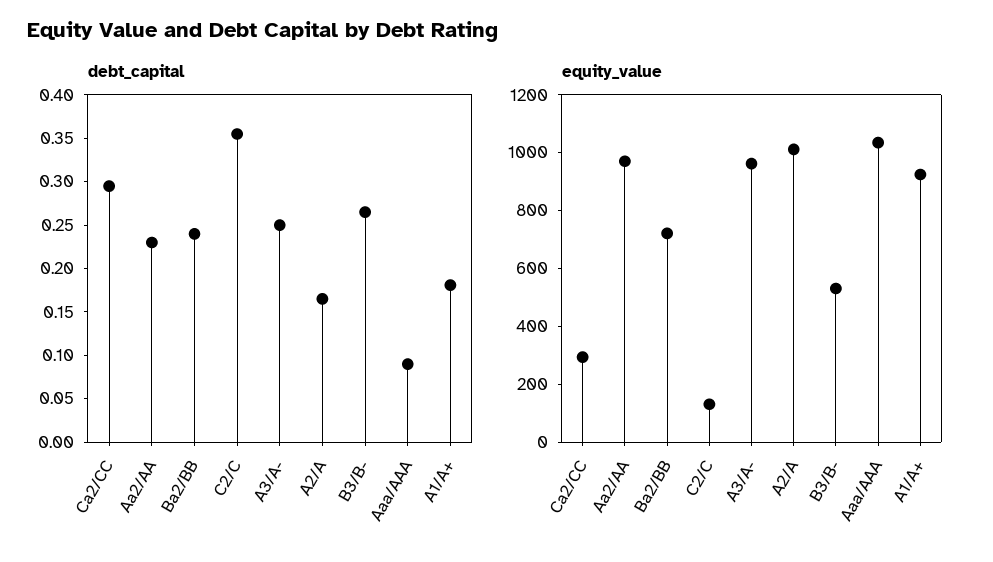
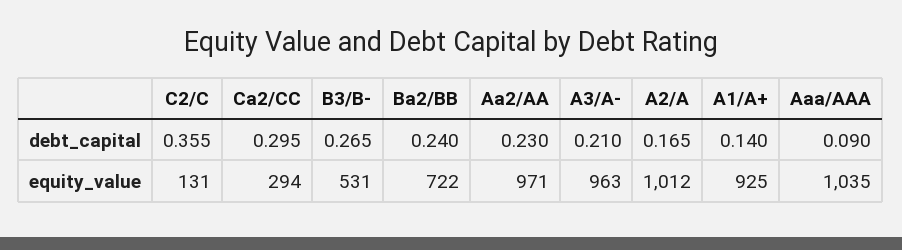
  {
    "debt_capital": {
      "Ca2/CC": 0.295,
      "Aa2/AA": 0.23,
      "Ba2/BB": 0.24,
      "C2/C": 0.355,
-     "A3/A-": 0.25,
+     "A3/A-": 0.21,
      "A2/A": 0.165,
      "B3/B-": 0.265,
      "Aaa/AAA": 0.09,
-     "A1/A+": 0.18
+     "A1/A+": 0.14
    },
    "equity_value": {
      "Ca2/CC": 294,
      "Aa2/AA": 971,
      "Ba2/BB": 722,
      "C2/C": 131,
      "A3/A-": 963,
      "A2/A": 1012,
      "B3/B-": 531,
      "Aaa/AAA": 1035,
      "A1/A+": 925
    }
  }

